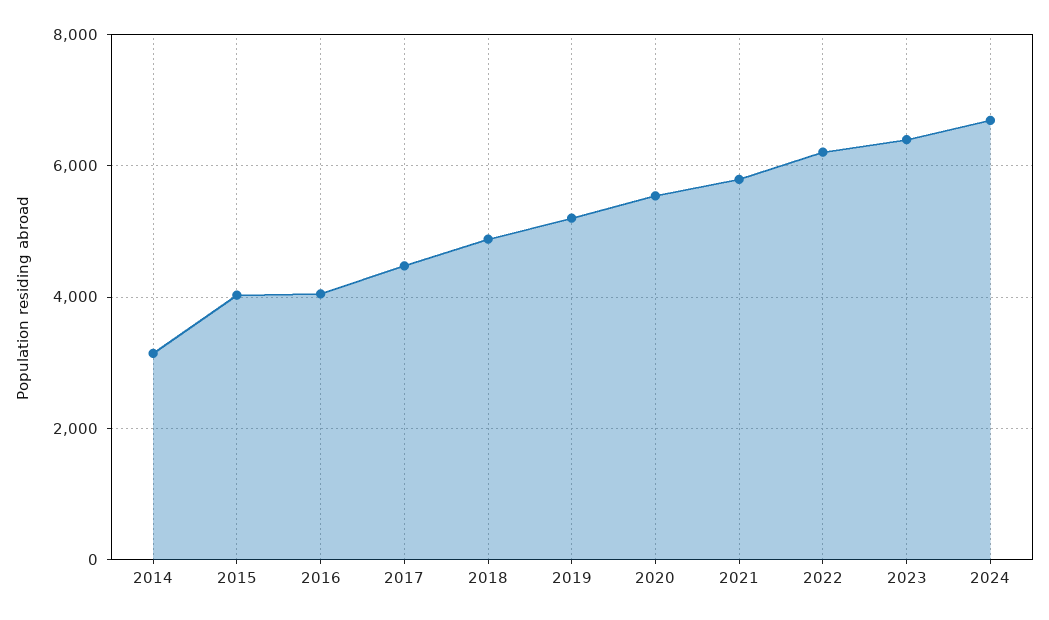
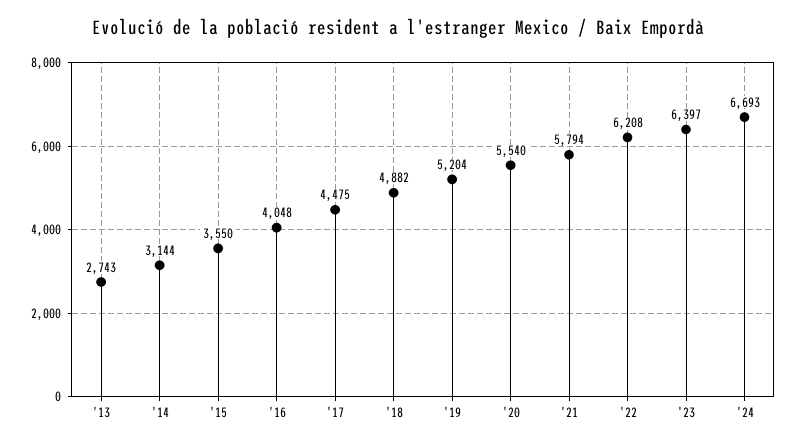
  {
    "2014": 3144,
-   "2015": 4000,
+   "2015": 3550,
    "2016": 4048,
    "2017": 4475,
    "2018": 4882,
    "2019": 5204,
    "2020": 5540,
    "2021": 5794,
    "2022": 6208,
    "2023": 6397,
-   "2024": 6693
+   "2024": 6693,
+   "'13": 2743
  }

